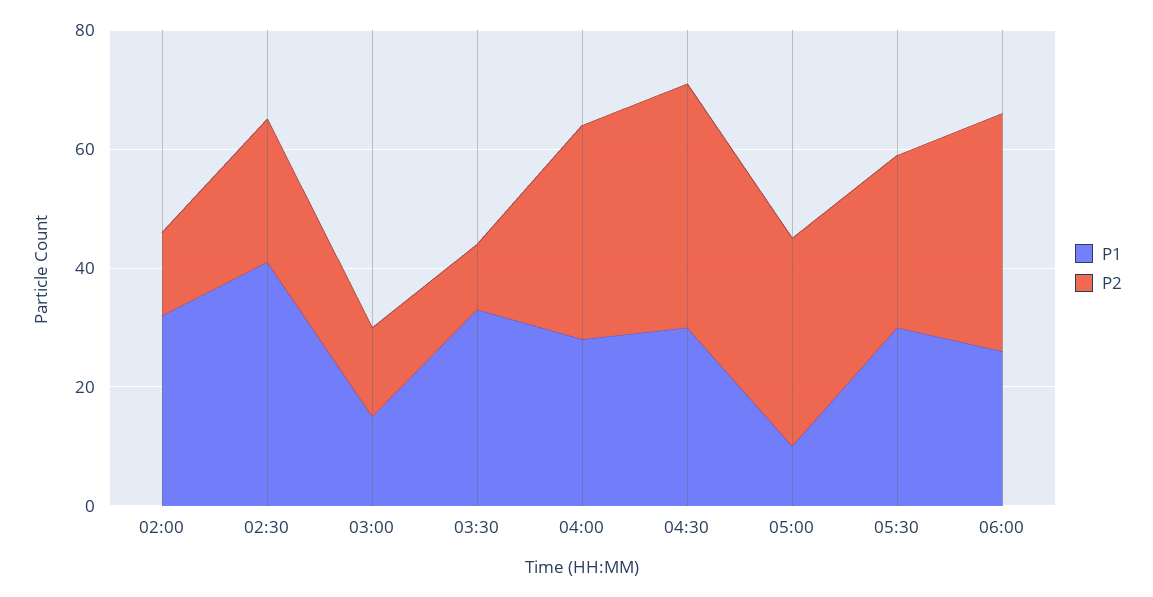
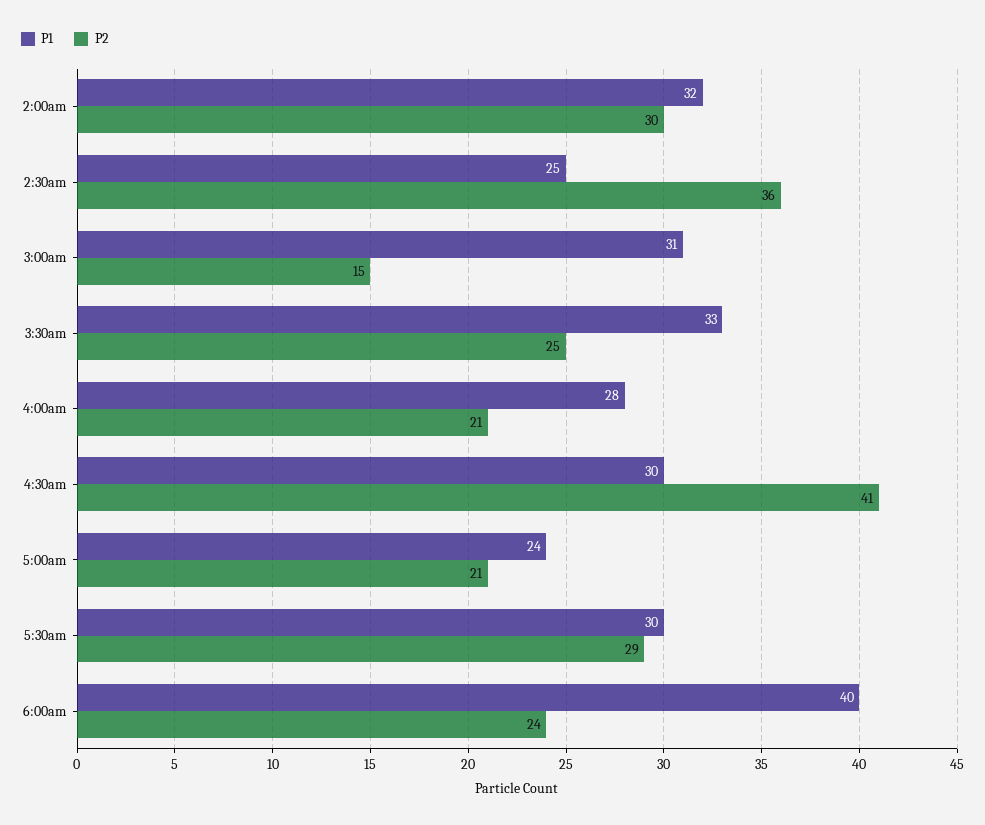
  {
    "P1": {
      "02:00": 32,
-     "02:30": 40,
+     "02:30": 25,
-     "03:00": 15,
+     "03:00": 31,
      "03:30": 33,
      "04:00": 28,
      "04:30": 30,
-     "05:00": 10,
+     "05:00": 24,
      "05:30": 30,
-     "06:00": 25
+     "06:00": 40
    },
    "P2": {
-     "02:00": 15,
+     "02:00": 30,
-     "02:30": 25,
+     "02:30": 36,
      "03:00": 15,
-     "03:30": 10,
+     "03:30": 25,
-     "04:00": 35,
+     "04:00": 21,
      "04:30": 41,
-     "05:00": 35,
+     "05:00": 21,
      "05:30": 29,
-     "06:00": 40
+     "06:00": 24
    }
  }

